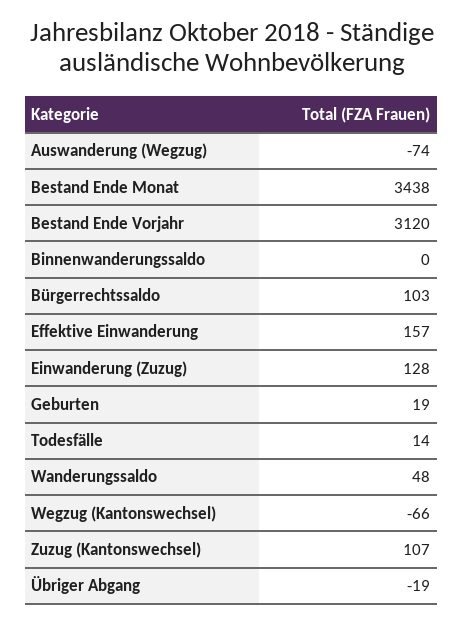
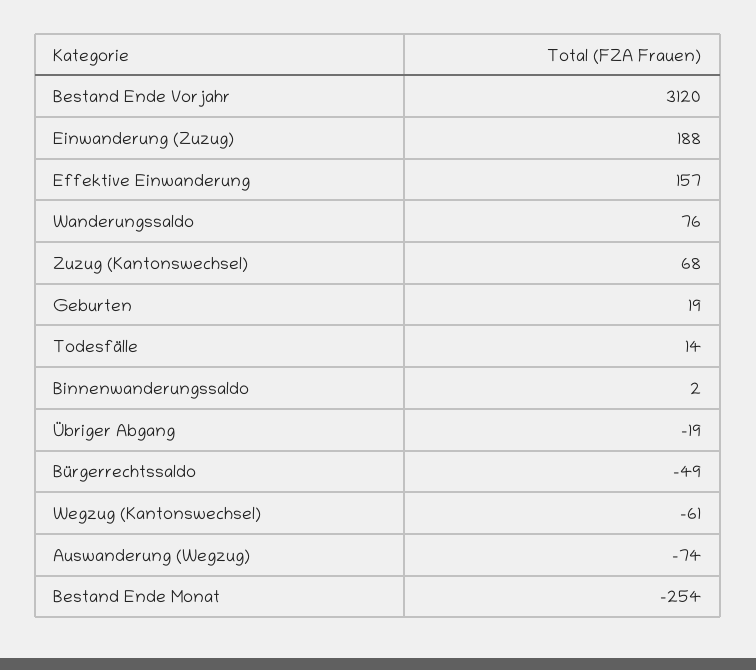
  {
    "Auswanderung (Wegzug)": -74,
-   "Bestand Ende Monat": 3438,
+   "Bestand Ende Monat": -254,
    "Bestand Ende Vorjahr": 3120,
-   "Binnenwanderungssaldo": 0,
+   "Binnenwanderungssaldo": 2,
-   "Bürgerrechtssaldo": 103,
+   "Bürgerrechtssaldo": -49,
    "Effektive Einwanderung": 157,
-   "Einwanderung (Zuzug)": 128,
+   "Einwanderung (Zuzug)": 188,
    "Geburten": 19,
    "Todesfälle": 14,
-   "Wanderungssaldo": 48,
+   "Wanderungssaldo": 76,
-   "Wegzug (Kantonswechsel)": -66,
+   "Wegzug (Kantonswechsel)": -61,
-   "Zuzug (Kantonswechsel)": 107,
+   "Zuzug (Kantonswechsel)": 68,
    "Übriger Abgang": -19
  }

